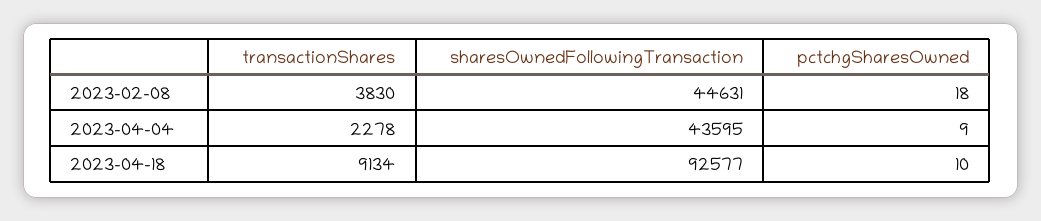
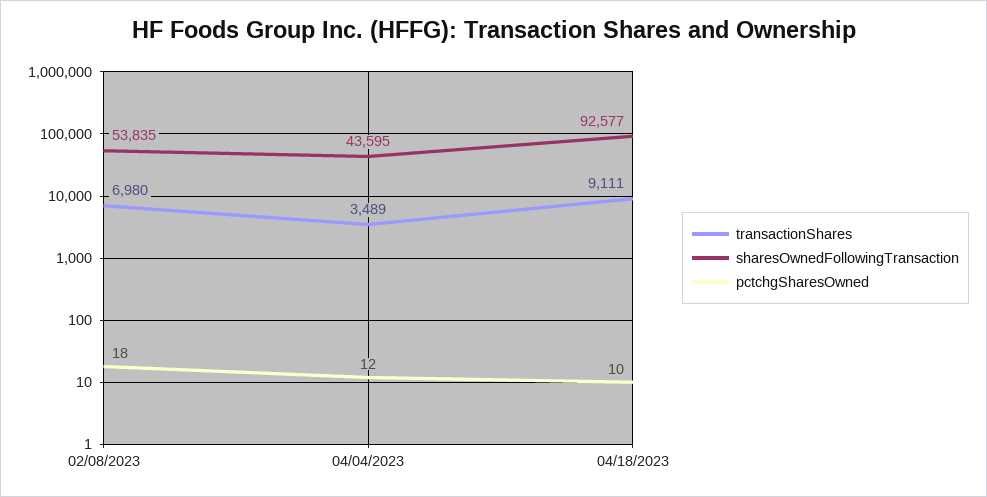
  {
    "transactionShares": {
-     "2023-02-08": 3830,
+     "2023-02-08": 6980,
-     "2023-04-04": 2278,
+     "2023-04-04": 3489,
-     "2023-04-18": 9134
+     "2023-04-18": 9111
    },
    "sharesOwnedFollowingTransaction": {
-     "2023-02-08": 44631,
+     "2023-02-08": 53835,
      "2023-04-04": 43595,
      "2023-04-18": 92577
    },
    "pctchgSharesOwned": {
      "2023-02-08": 18,
-     "2023-04-04": 9,
+     "2023-04-04": 12,
      "2023-04-18": 10
    }
  }

